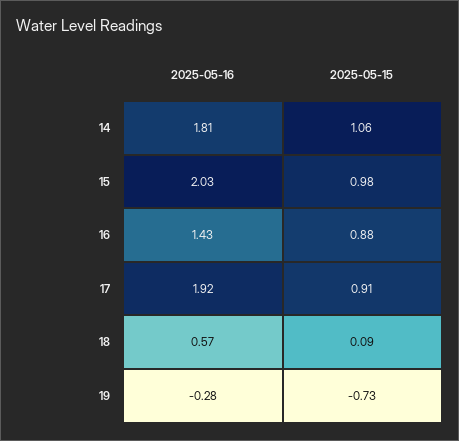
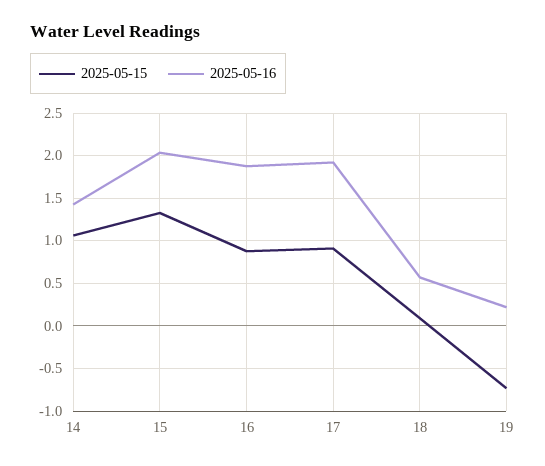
  {
    "2025-05-16": {
-     "14": 1.81,
+     "14": 1.4,
      "15": 2.03,
-     "16": 1.43,
+     "16": 1.9,
      "17": 1.92,
      "18": 0.57,
-     "19": -0.28
+     "19": 0.2
    },
    "2025-05-15": {
      "14": 1.06,
-     "15": 0.98,
+     "15": 1.3,
      "16": 0.88,
      "17": 0.91,
      "18": 0.09,
      "19": -0.73
    }
  }

